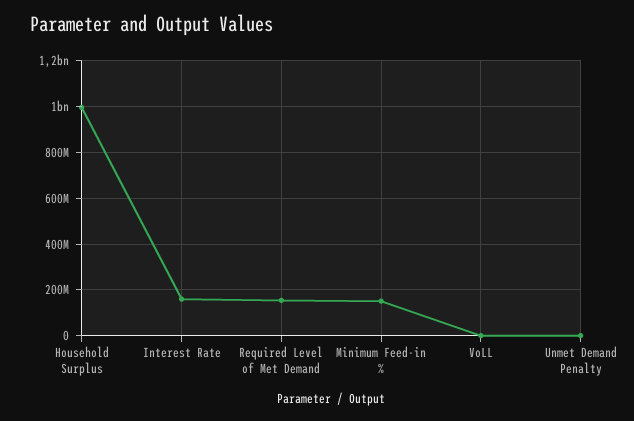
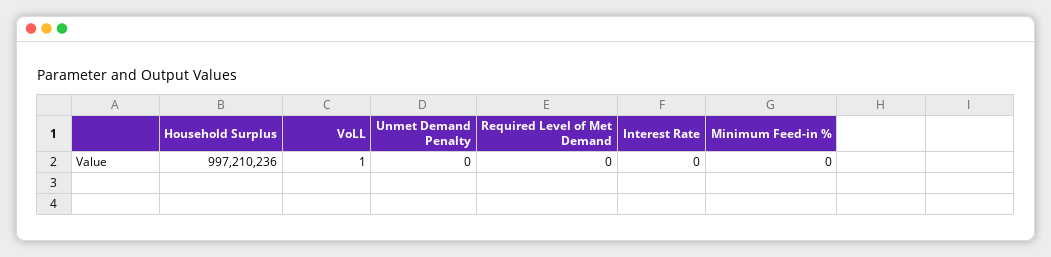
  {
    "Household Surplus": 997210236,
-   "Interest Rate": 150000000,
+   "Interest Rate": 0,
-   "Required Level of Met Demand": 150000000,
+   "Required Level of Met Demand": 0,
-   "Minimum Feed-in %": 150000000,
+   "Minimum Feed-in %": 0,
    "VoLL": 1,
    "Unmet Demand Penalty": 0
  }

